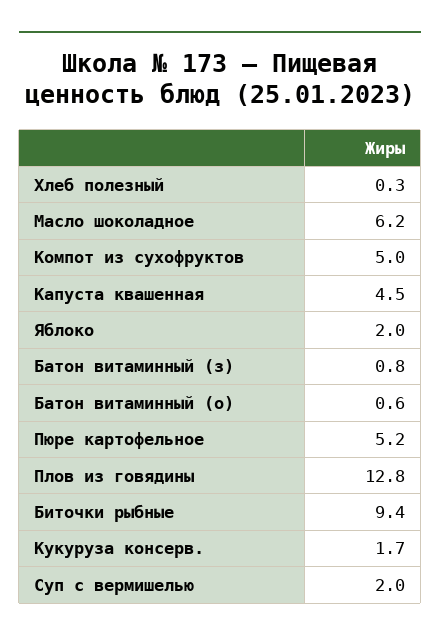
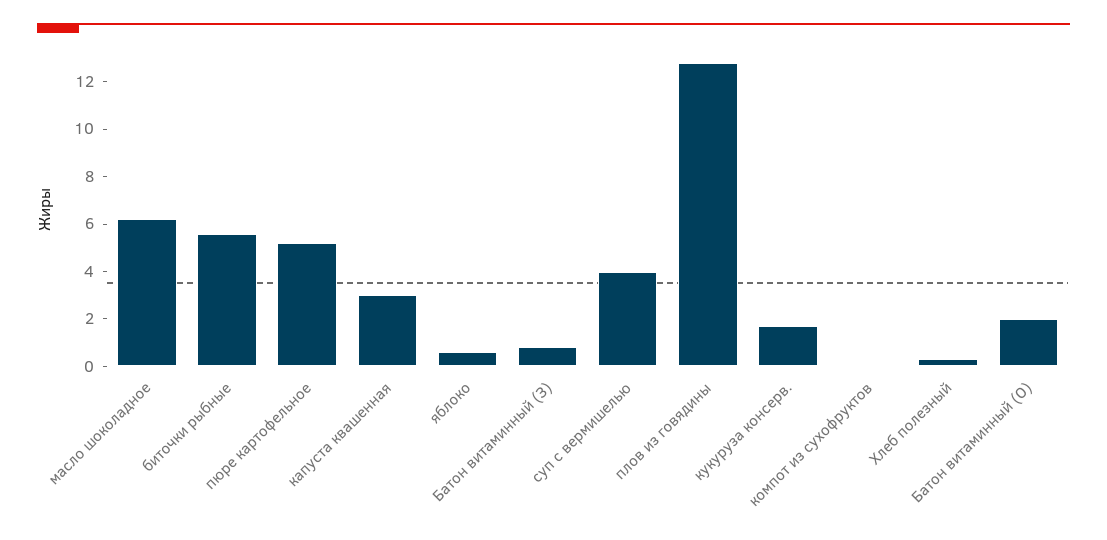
  {
    "Хлеб полезный": 0.3,
    "Масло шоколадное": 6.2,
-   "Компот из сухофруктов": 5,
+   "Компот из сухофруктов": 0,
-   "Капуста квашенная": 4.5,
+   "Капуста квашенная": 3,
-   "Яблоко": 2,
+   "Яблоко": 0.5,
    "Батон витаминный (з)": 0.8,
-   "Батон витаминный (о)": 0.6,
+   "Батон витаминный (о)": 2,
    "Пюре картофельное": 5.2,
    "Плов из говядины": 12.8,
-   "Биточки рыбные": 9.4,
+   "Биточки рыбные": 5.5,
    "Кукуруза консерв.": 1.7,
-   "Суп с вермишелью": 2
+   "Суп с вермишелью": 4
  }

